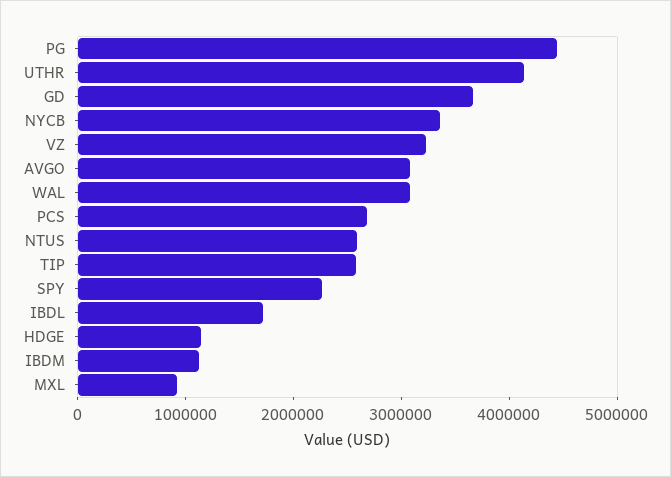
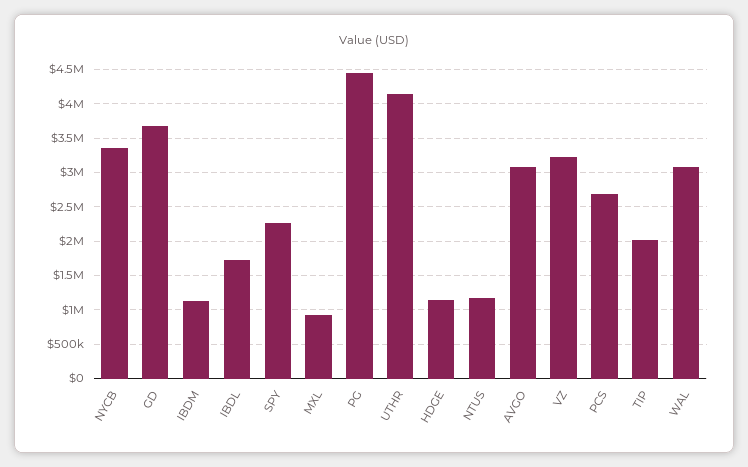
  {
    "PG": 4400000,
    "UTHR": 4100000,
    "GD": 3700000,
    "NYCB": 3400000,
    "VZ": 3200000,
    "AVGO": 3100000,
    "WAL": 3100000,
    "PCS": 2700000,
-   "NTUS": 2600000,
+   "NTUS": 1200000,
-   "TIP": 2600000,
+   "TIP": 2000000,
    "SPY": 2300000,
    "IBDL": 1700000,
    "HDGE": 1100000,
    "IBDM": 1100000,
    "MXL": 900000
  }

